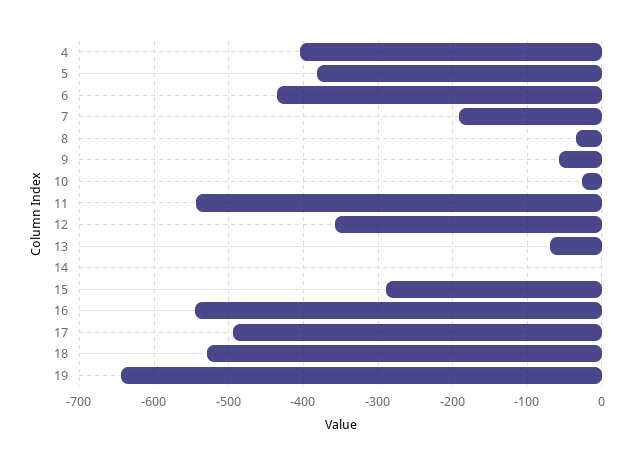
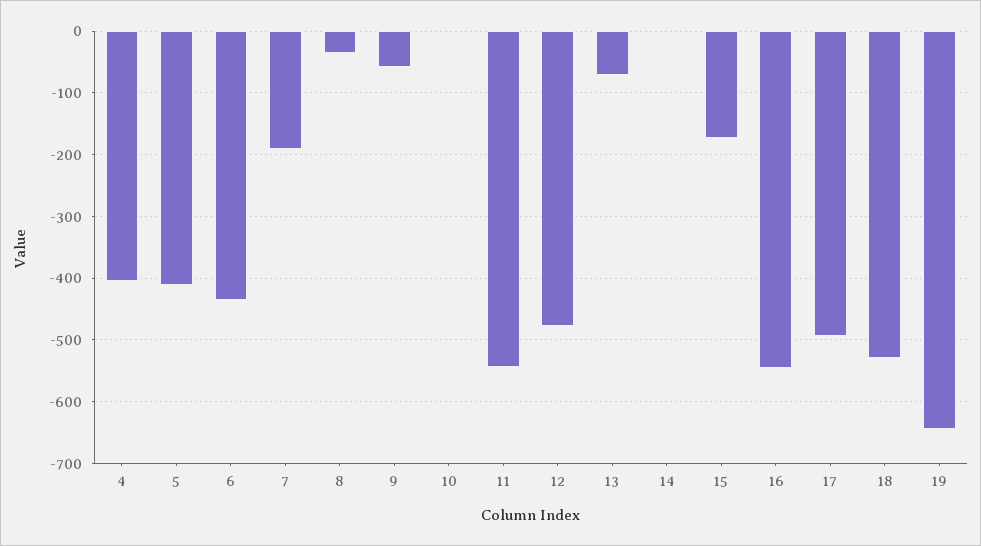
  {
    "4": -400,
-   "5": -380,
+   "5": -410,
    "6": -440,
    "7": -190,
    "8": -40,
    "9": -60,
-   "10": -30,
+   "10": 0,
    "11": -540,
-   "12": -360,
+   "12": -480,
    "13": -70,
    "14": 0,
-   "15": -290,
+   "15": -170,
    "16": -550,
    "17": -490,
    "18": -530,
    "19": -640
  }

